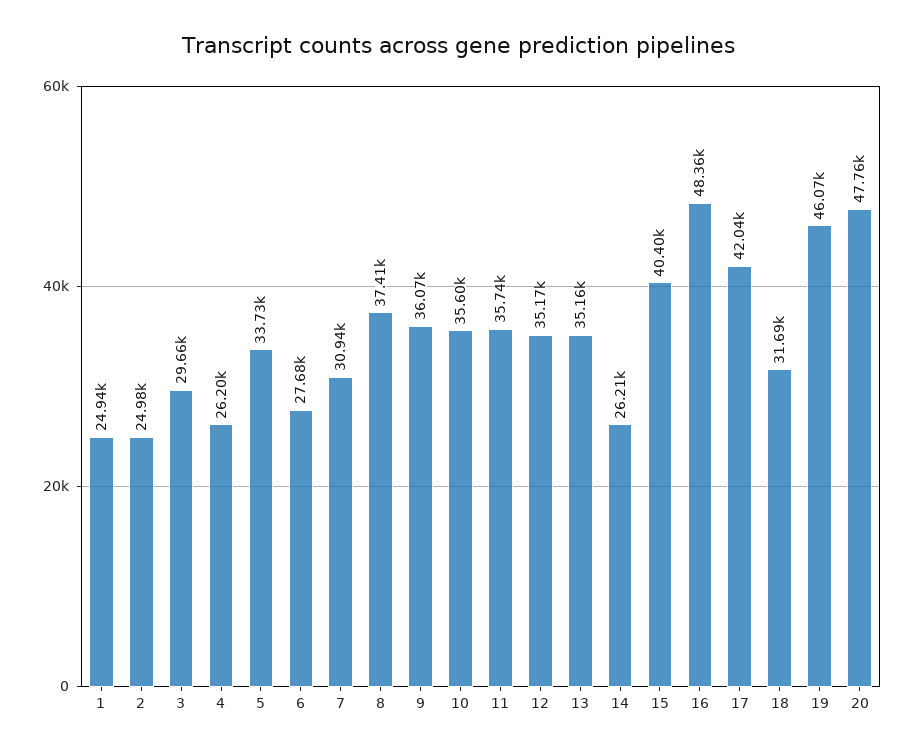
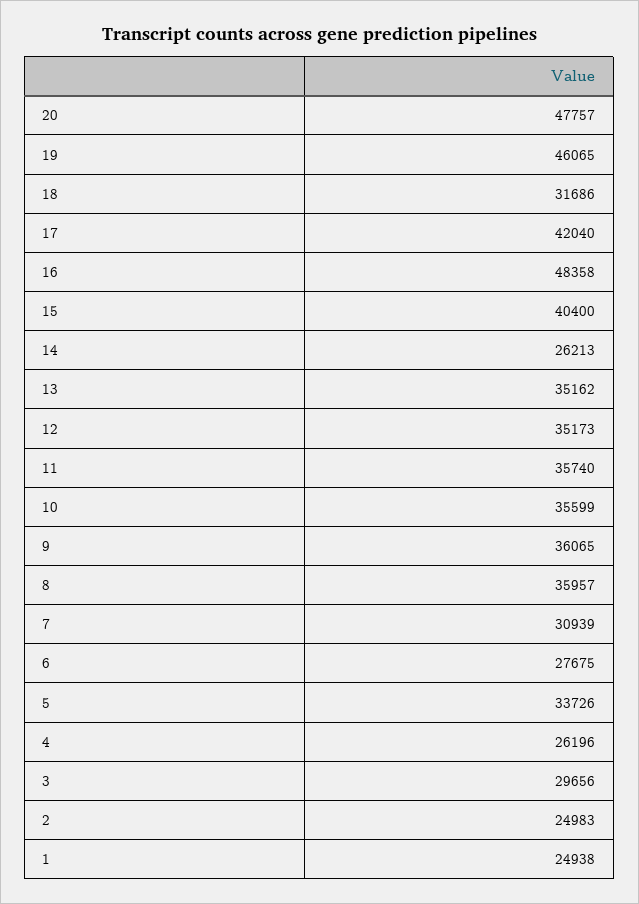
  {
    "1": 24938,
    "2": 24983,
    "3": 29656,
    "4": 26196,
    "5": 33726,
    "6": 27675,
    "7": 30939,
-   "8": 37410,
+   "8": 35957,
    "9": 36065,
    "10": 35599,
    "11": 35740,
    "12": 35173,
    "13": 35162,
    "14": 26213,
    "15": 40400,
    "16": 48358,
    "17": 42040,
    "18": 31686,
    "19": 46065,
    "20": 47757
  }

